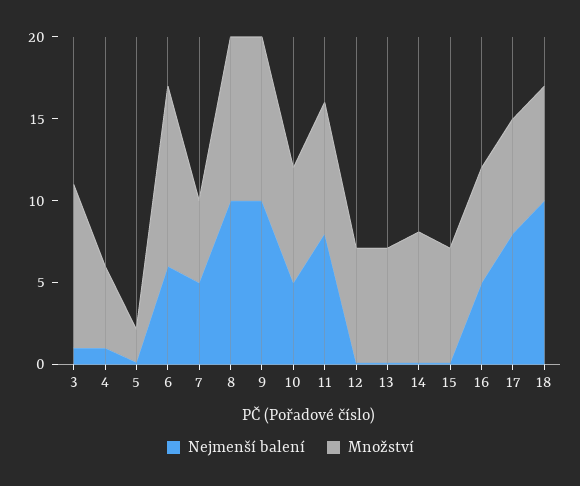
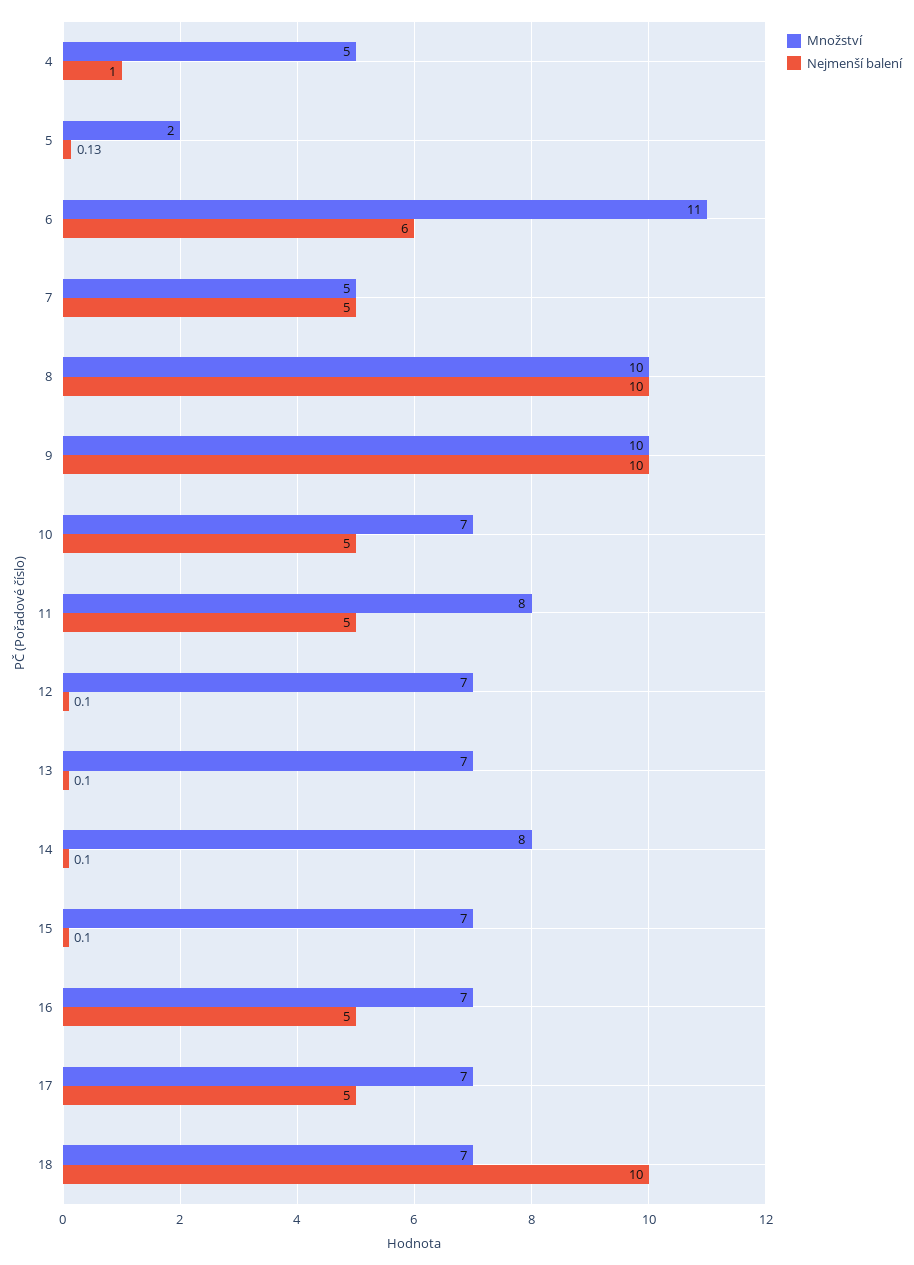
  {
    "Nejmenší balení": {
-     "3": 1,
      "4": 1,
      "5": 0.13,
      "6": 6,
      "7": 5,
      "8": 10,
      "9": 10,
      "10": 5,
-     "11": 8,
+     "11": 5,
      "12": 0.1,
      "13": 0.1,
      "14": 0.1,
      "15": 0.1,
      "16": 5,
-     "17": 8,
+     "17": 5,
      "18": 10
    },
    "Množství": {
-     "3": 10,
      "4": 5,
      "5": 2,
      "6": 11,
      "7": 5,
      "8": 10,
      "9": 10,
      "10": 7,
      "11": 8,
      "12": 7,
      "13": 7,
      "14": 8,
      "15": 7,
      "16": 7,
      "17": 7,
      "18": 7
    }
  }

